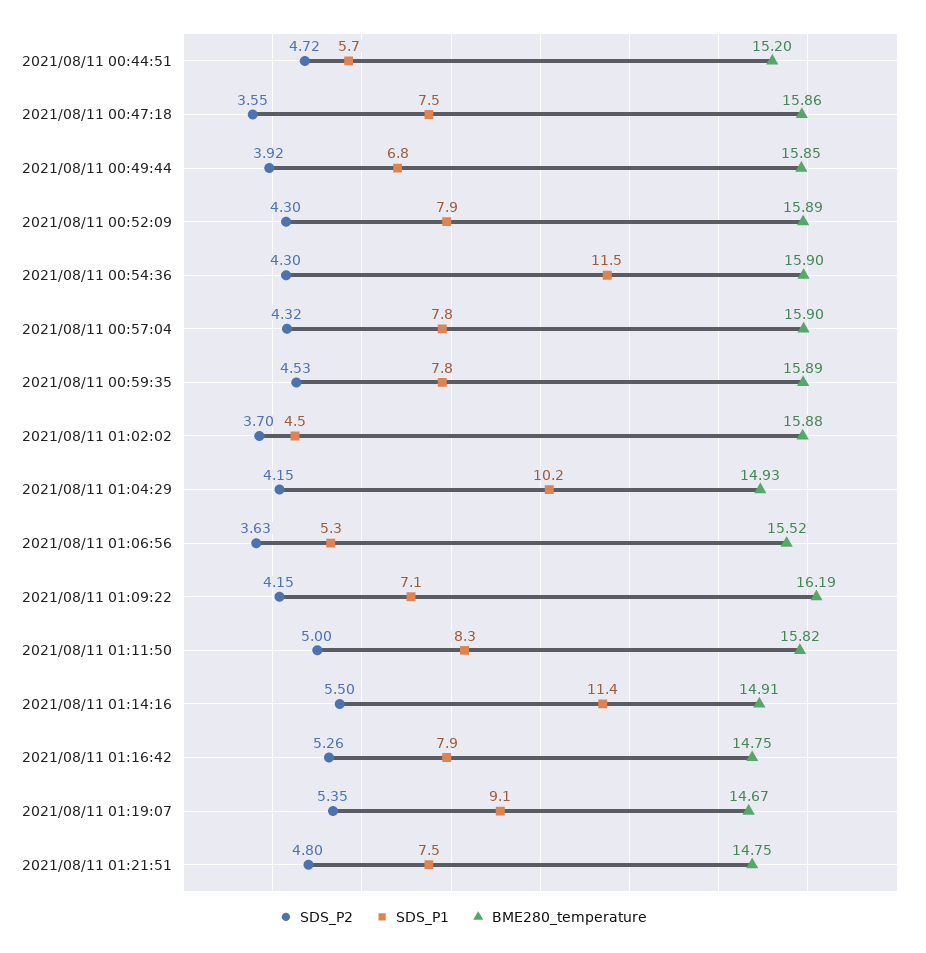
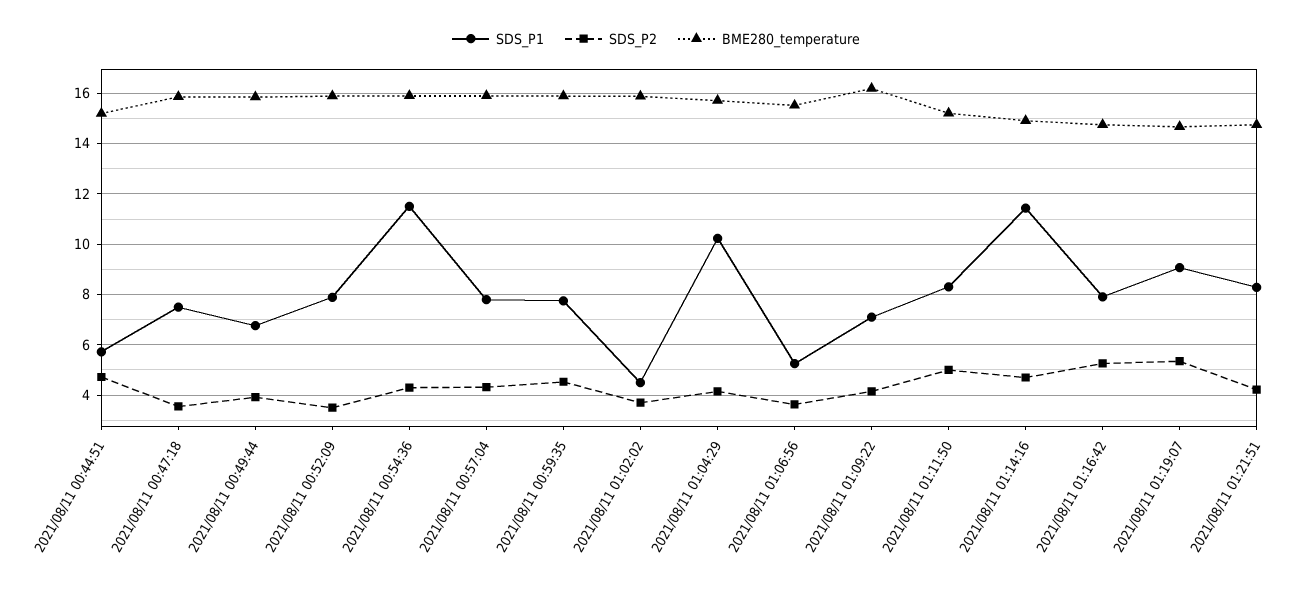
  {
    "SDS_P2": {
      "2021/08/11 00:44:51": 4.72,
      "2021/08/11 00:47:18": 3.55,
      "2021/08/11 00:49:44": 3.92,
-     "2021/08/11 00:52:09": 4.3,
+     "2021/08/11 00:52:09": 3.5,
      "2021/08/11 00:54:36": 4.3,
      "2021/08/11 00:57:04": 4.32,
      "2021/08/11 00:59:35": 4.53,
      "2021/08/11 01:02:02": 3.7,
      "2021/08/11 01:04:29": 4.15,
      "2021/08/11 01:06:56": 3.63,
      "2021/08/11 01:09:22": 4.15,
      "2021/08/11 01:11:50": 5,
-     "2021/08/11 01:14:16": 5.5,
+     "2021/08/11 01:14:16": 4.75,
      "2021/08/11 01:16:42": 5.26,
      "2021/08/11 01:19:07": 5.35,
-     "2021/08/11 01:21:51": 4.8
+     "2021/08/11 01:21:51": 4.25
    },
    "SDS_P1": {
      "2021/08/11 00:44:51": 5.7,
      "2021/08/11 00:47:18": 7.5,
      "2021/08/11 00:49:44": 6.8,
      "2021/08/11 00:52:09": 7.9,
      "2021/08/11 00:54:36": 11.5,
      "2021/08/11 00:57:04": 7.8,
      "2021/08/11 00:59:35": 7.8,
      "2021/08/11 01:02:02": 4.5,
      "2021/08/11 01:04:29": 10.2,
      "2021/08/11 01:06:56": 5.3,
      "2021/08/11 01:09:22": 7.1,
      "2021/08/11 01:11:50": 8.3,
      "2021/08/11 01:14:16": 11.4,
      "2021/08/11 01:16:42": 7.9,
      "2021/08/11 01:19:07": 9.1,
-     "2021/08/11 01:21:51": 7.5
+     "2021/08/11 01:21:51": 8.25
    },
    "BME280_temperature": {
      "2021/08/11 00:44:51": 15.2,
      "2021/08/11 00:47:18": 15.86,
      "2021/08/11 00:49:44": 15.85,
      "2021/08/11 00:52:09": 15.89,
      "2021/08/11 00:54:36": 15.9,
      "2021/08/11 00:57:04": 15.9,
      "2021/08/11 00:59:35": 15.89,
      "2021/08/11 01:02:02": 15.88,
-     "2021/08/11 01:04:29": 14.93,
+     "2021/08/11 01:04:29": 15.75,
      "2021/08/11 01:06:56": 15.52,
      "2021/08/11 01:09:22": 16.19,
-     "2021/08/11 01:11:50": 15.82,
+     "2021/08/11 01:11:50": 15.25,
      "2021/08/11 01:14:16": 14.91,
      "2021/08/11 01:16:42": 14.75,
      "2021/08/11 01:19:07": 14.67,
      "2021/08/11 01:21:51": 14.75
    }
  }

